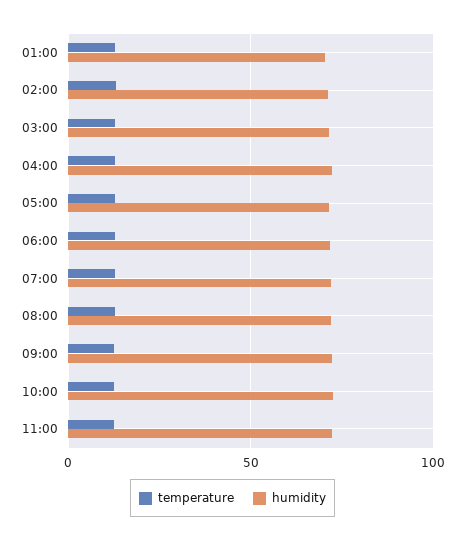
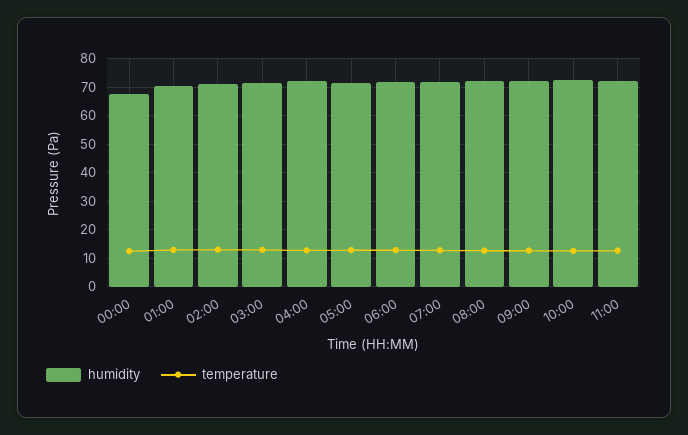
  {
    "temperature": {
      "01:00": 12.5,
      "02:00": 12.5,
      "03:00": 12.5,
      "04:00": 12.5,
      "05:00": 12.5,
      "06:00": 12.5,
      "07:00": 12.5,
      "08:00": 12.5,
      "09:00": 12.5,
      "10:00": 12.5,
-     "11:00": 12.5
+     "11:00": 12.5,
+     "00:00": 12.5
    },
    "humidity": {
      "01:00": 70,
      "02:00": 72.5,
      "03:00": 72.5,
      "04:00": 72.5,
      "05:00": 72.5,
      "06:00": 72.5,
      "07:00": 72.5,
      "08:00": 72.5,
      "09:00": 72.5,
      "10:00": 72.5,
-     "11:00": 72.5
+     "11:00": 72.5,
+     "00:00": 67.5
    }
  }

